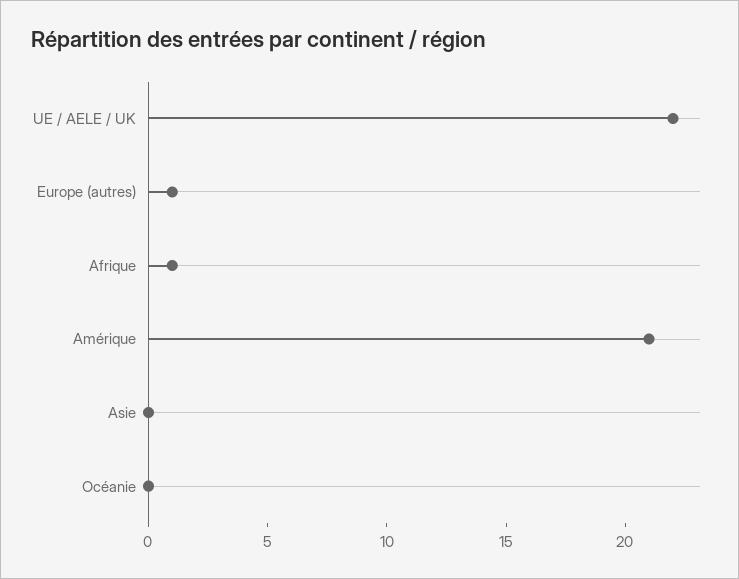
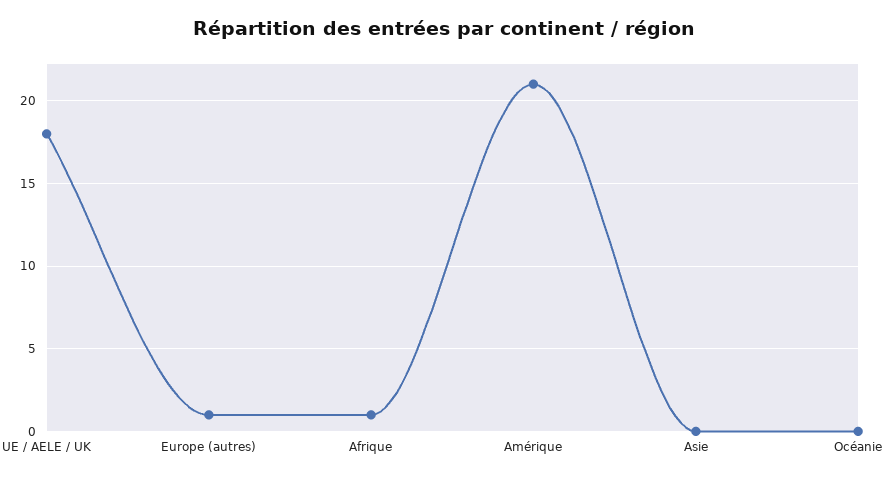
  {
-   "UE / AELE / UK": 22,
+   "UE / AELE / UK": 18,
    "Europe (autres)": 1,
    "Afrique": 1,
    "Amérique": 21,
    "Asie": 0,
    "Océanie": 0
  }

